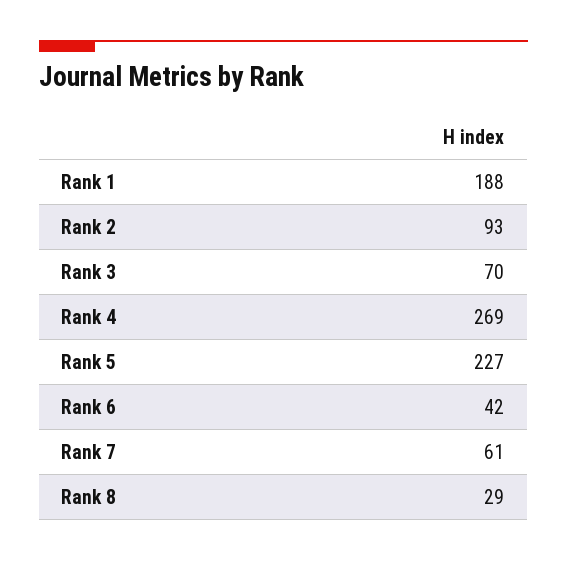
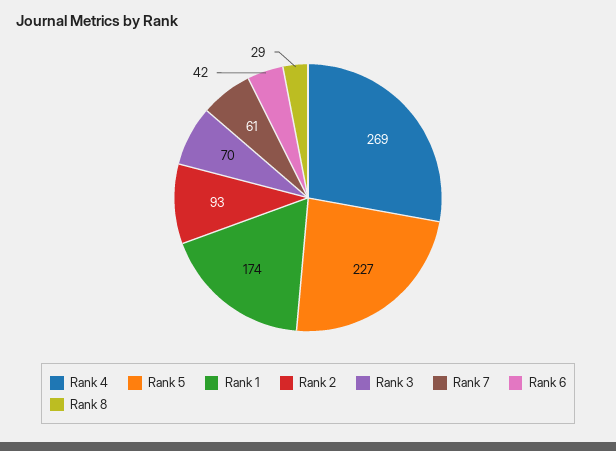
  {
-   "Rank 1": 188,
+   "Rank 1": 174,
    "Rank 2": 93,
    "Rank 3": 70,
    "Rank 4": 269,
    "Rank 5": 227,
    "Rank 6": 42,
    "Rank 7": 61,
    "Rank 8": 29
  }

